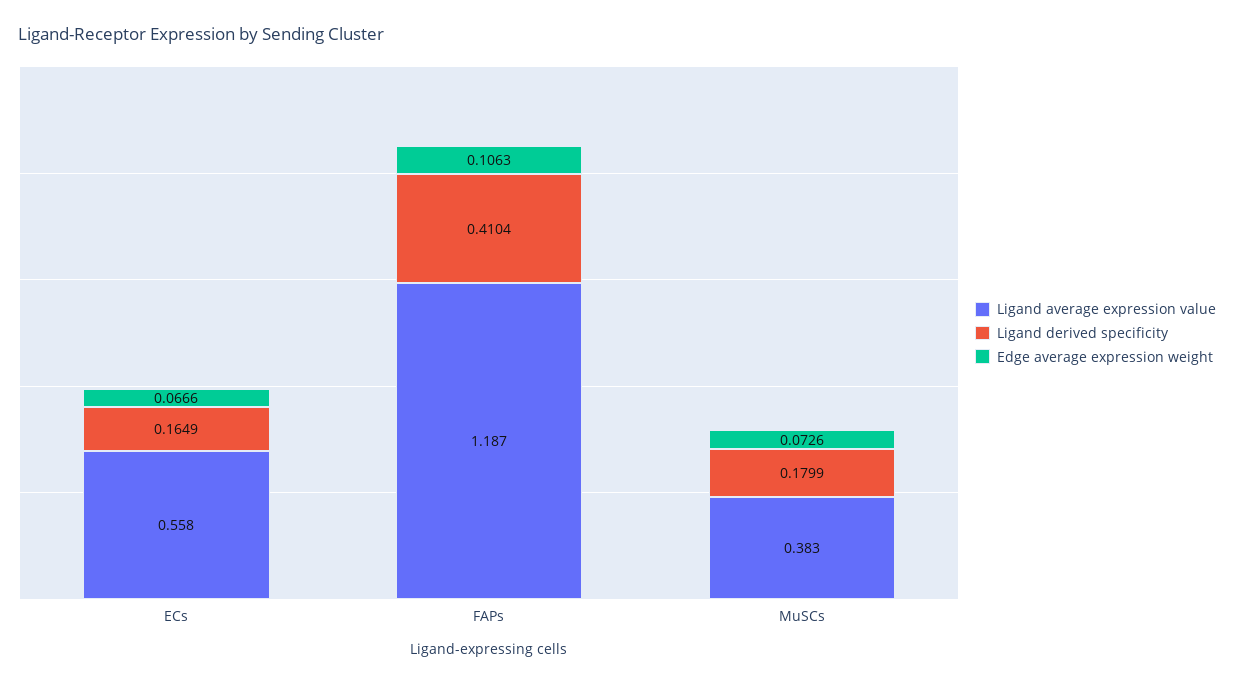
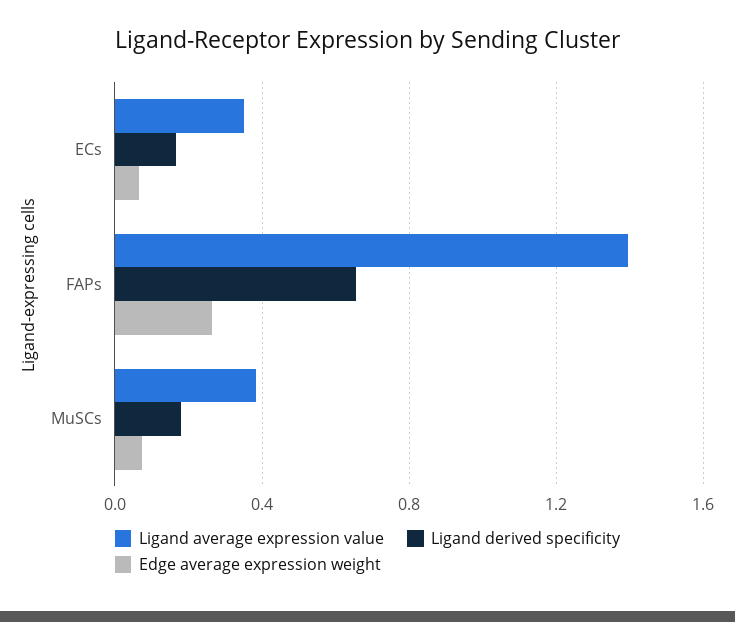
  {
    "Ligand average expression value": {
-     "ECs": 0.558,
+     "ECs": 0.35,
-     "FAPs": 1.187,
+     "FAPs": 1.4,
      "MuSCs": 0.383
    },
    "Ligand derived specificity": {
      "ECs": 0.1649,
-     "FAPs": 0.4104,
+     "FAPs": 0.65,
      "MuSCs": 0.1799
    },
    "Edge average expression weight": {
      "ECs": 0.0666,
-     "FAPs": 0.1063,
+     "FAPs": 0.25,
      "MuSCs": 0.0726
    }
  }

